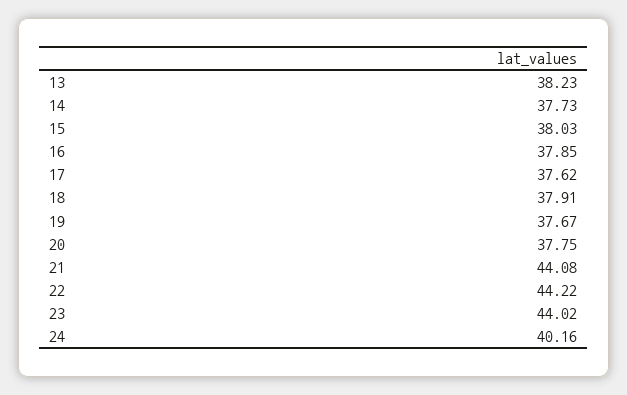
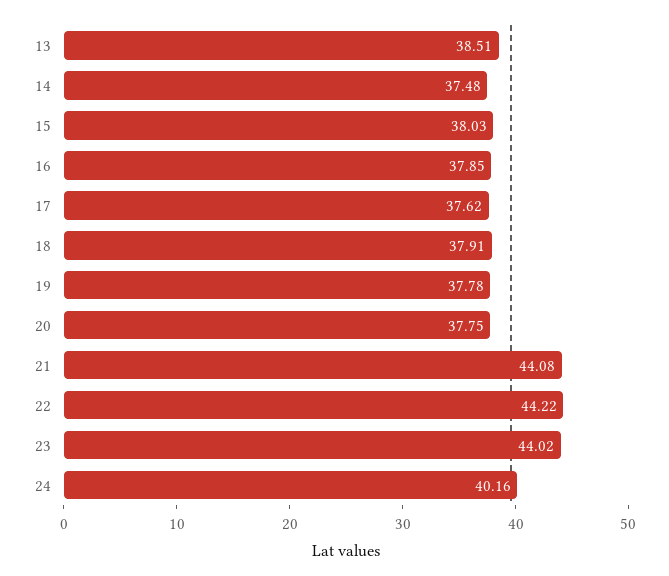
  {
-   "13": 38.23,
+   "13": 38.51,
-   "14": 37.73,
+   "14": 37.48,
    "15": 38.03,
    "16": 37.85,
    "17": 37.62,
    "18": 37.91,
-   "19": 37.67,
+   "19": 37.78,
    "20": 37.75,
    "21": 44.08,
    "22": 44.22,
    "23": 44.02,
    "24": 40.16
  }

